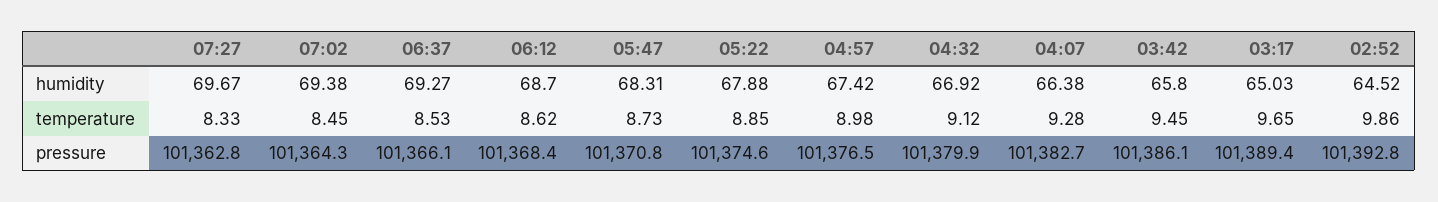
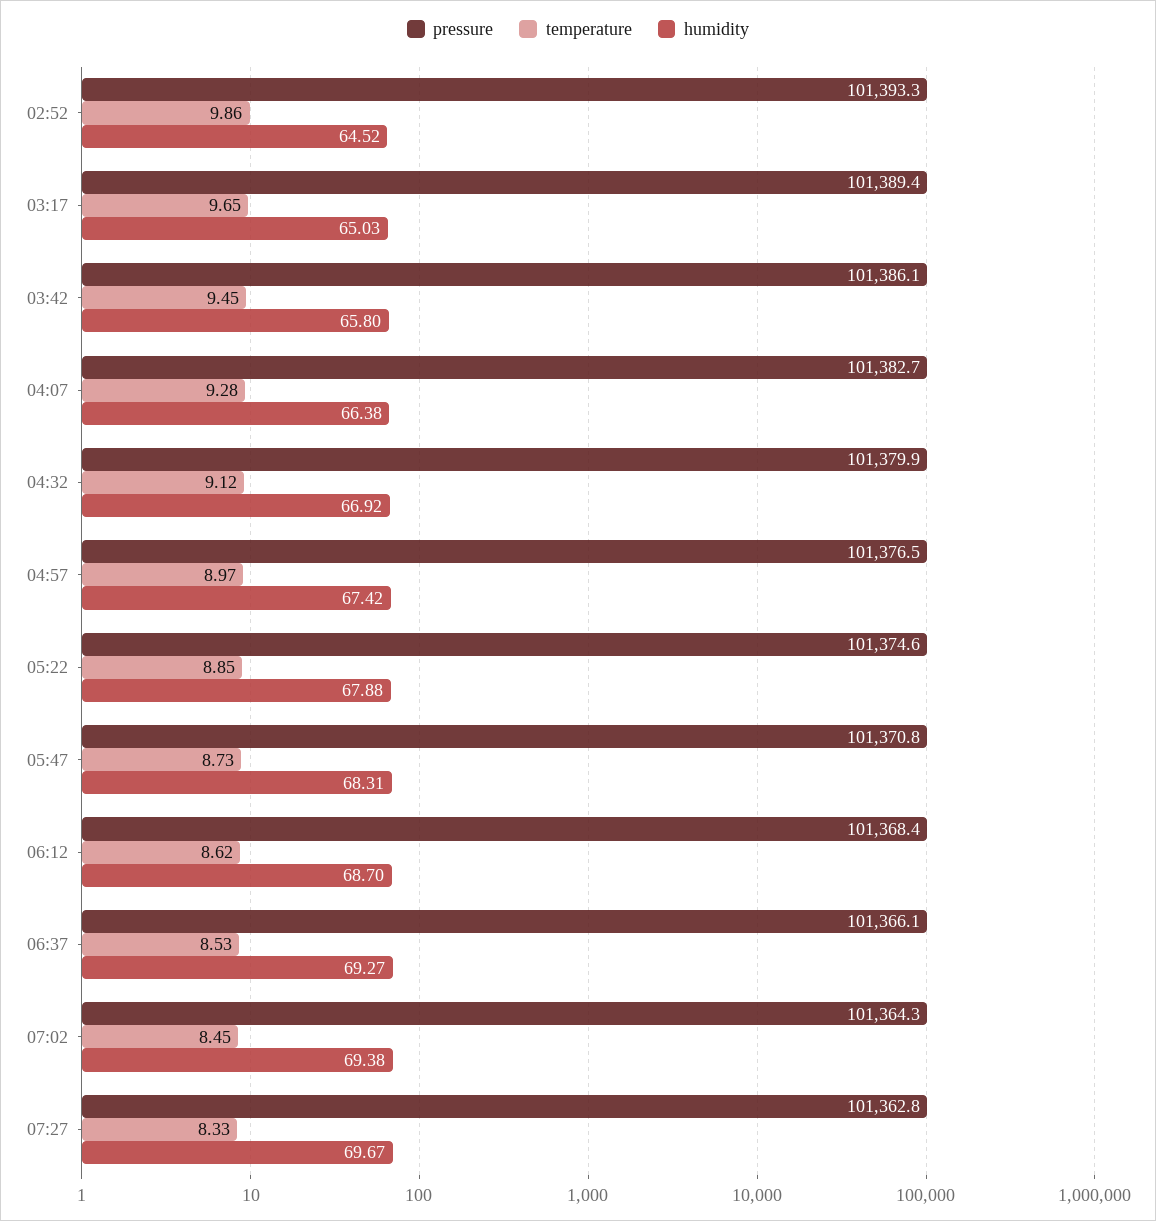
  {
    "humidity": {
      "07:27": 69.67,
      "07:02": 69.38,
      "06:37": 69.27,
      "06:12": 68.7,
      "05:47": 68.31,
      "05:22": 67.88,
      "04:57": 67.42,
      "04:32": 66.92,
      "04:07": 66.38,
      "03:42": 65.8,
      "03:17": 65.03,
      "02:52": 64.52
    },
    "temperature": {
      "07:27": 8.33,
      "07:02": 8.45,
      "06:37": 8.53,
      "06:12": 8.62,
      "05:47": 8.73,
      "05:22": 8.85,
-     "04:57": 8.98,
+     "04:57": 8.97,
      "04:32": 9.12,
      "04:07": 9.28,
      "03:42": 9.45,
      "03:17": 9.65,
      "02:52": 9.86
    },
    "pressure": {
      "07:27": 101362.8,
      "07:02": 101364.3,
      "06:37": 101366.1,
      "06:12": 101368.4,
      "05:47": 101370.8,
      "05:22": 101374.6,
      "04:57": 101376.5,
      "04:32": 101379.9,
      "04:07": 101382.7,
      "03:42": 101386.1,
      "03:17": 101389.4,
-     "02:52": 101392.8
+     "02:52": 101393.3
    }
  }

